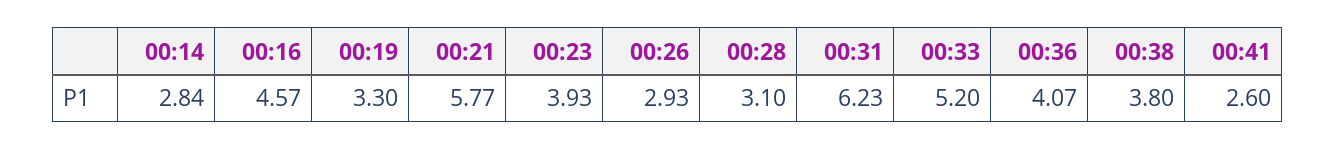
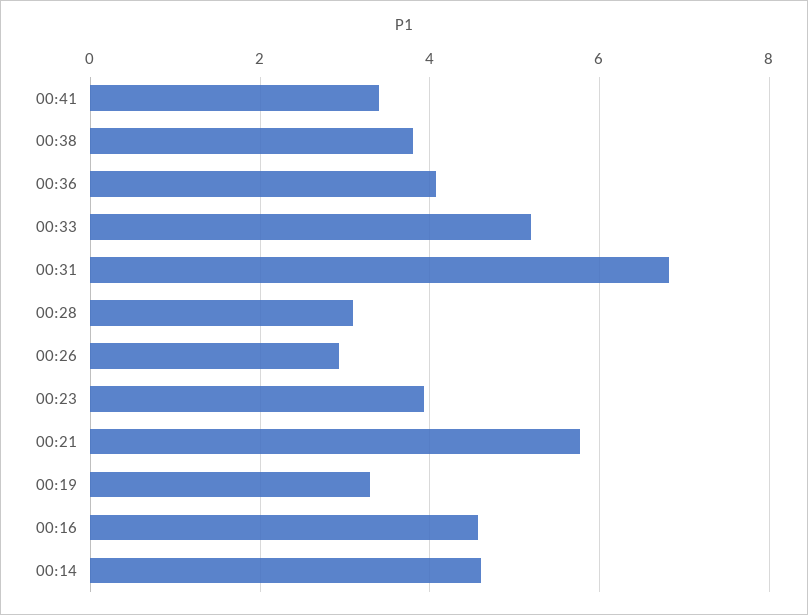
  {
-   "00:14": 2.84,
+   "00:14": 4.6,
    "00:16": 4.57,
    "00:19": 3.3,
    "00:21": 5.77,
    "00:23": 3.93,
    "00:26": 2.93,
    "00:28": 3.1,
-   "00:31": 6.23,
+   "00:31": 6.8,
    "00:33": 5.2,
    "00:36": 4.07,
    "00:38": 3.8,
-   "00:41": 2.6
+   "00:41": 3.4
  }

